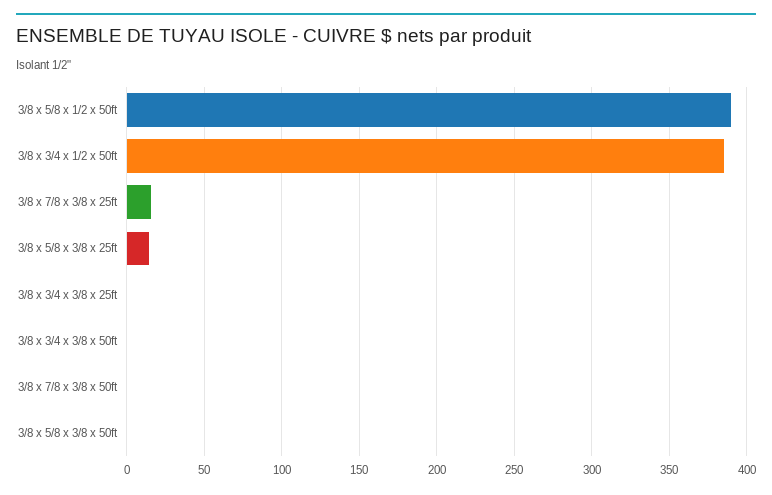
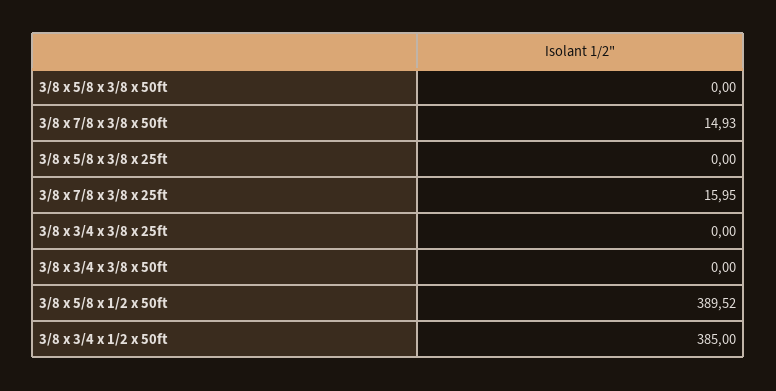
  {
    "3/8 x 5/8 x 1/2 x 50ft": 389.52,
    "3/8 x 3/4 x 1/2 x 50ft": 385,
    "3/8 x 7/8 x 3/8 x 25ft": 15.95,
-   "3/8 x 5/8 x 3/8 x 25ft": 15,
+   "3/8 x 5/8 x 3/8 x 25ft": 0,
    "3/8 x 3/4 x 3/8 x 25ft": 0,
    "3/8 x 3/4 x 3/8 x 50ft": 0,
-   "3/8 x 7/8 x 3/8 x 50ft": 0,
+   "3/8 x 7/8 x 3/8 x 50ft": 14.93,
    "3/8 x 5/8 x 3/8 x 50ft": 0
  }

